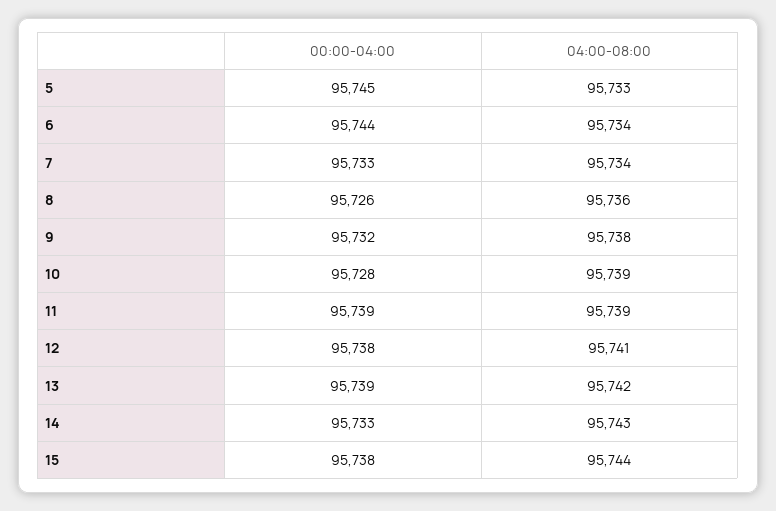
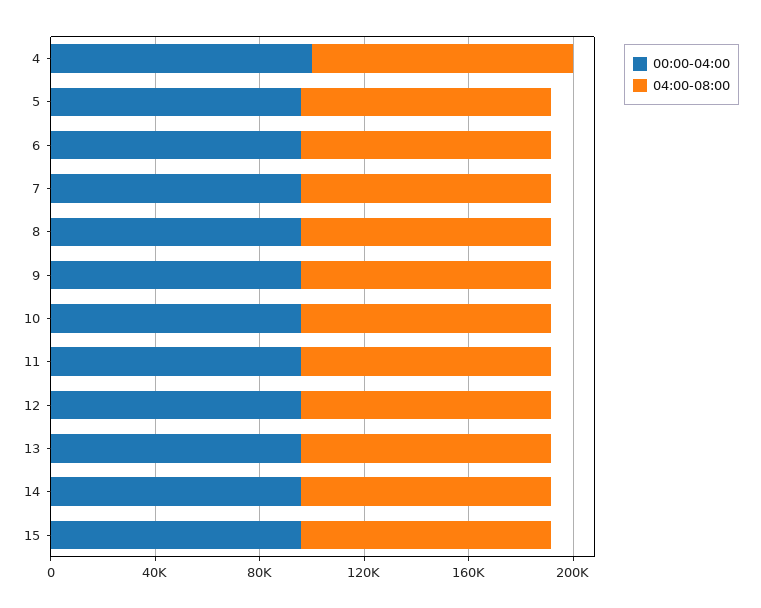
  {
    "00:00-04:00": {
      "5": 95745,
      "6": 95744,
      "7": 95733,
      "8": 95726,
      "9": 95732,
      "10": 95728,
      "11": 95739,
      "12": 95738,
      "13": 95739,
      "14": 95733,
-     "15": 95738
+     "15": 95738,
+     "4": 100000
    },
    "04:00-08:00": {
      "5": 95733,
      "6": 95734,
      "7": 95734,
      "8": 95736,
      "9": 95738,
      "10": 95739,
      "11": 95739,
      "12": 95741,
      "13": 95742,
      "14": 95743,
-     "15": 95744
+     "15": 95744,
+     "4": 100000
    }
  }

